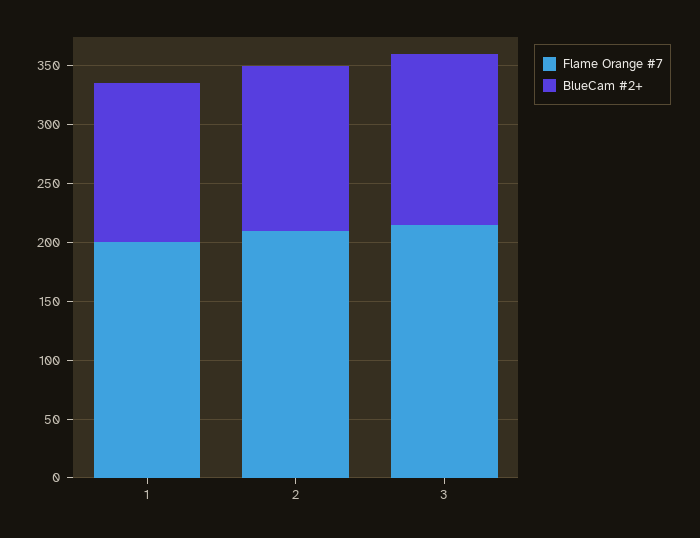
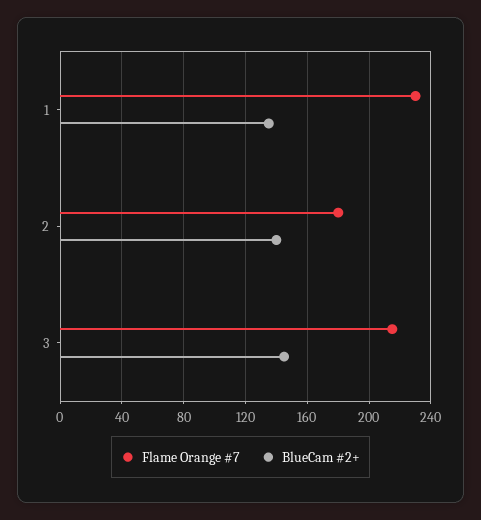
  {
    "Flame Orange #7": {
-     "1": 200,
+     "1": 230,
-     "2": 210,
+     "2": 180,
      "3": 215
    },
    "BlueCam #2+": {
      "1": 135,
      "2": 140,
      "3": 145
    }
  }

